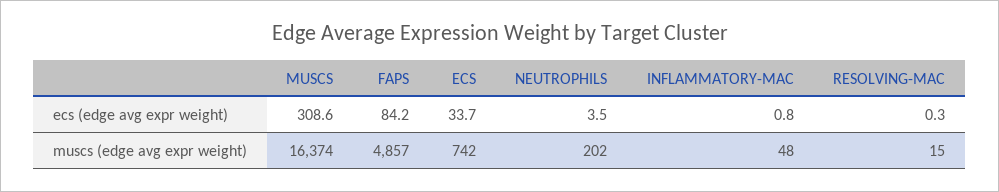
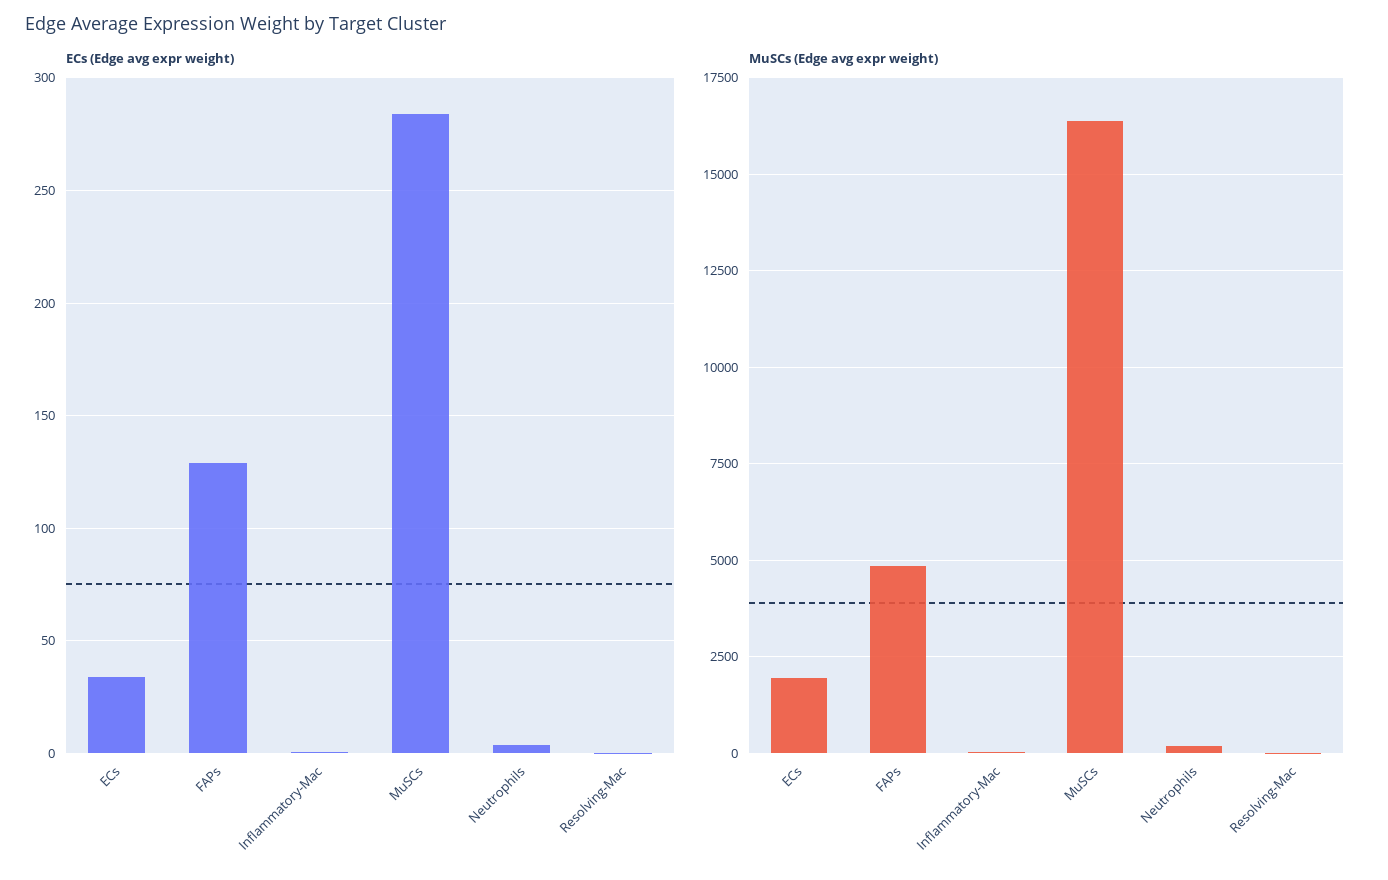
  {
    "ecs (edge avg expr weight)": {
-     "MUSCS": 308.6,
+     "MUSCS": 285,
-     "FAPS": 84.2,
+     "FAPS": 130,
      "ECS": 33.7,
      "NEUTROPHILS": 3.5,
      "INFLAMMATORY-MAC": 0.8,
      "RESOLVING-MAC": 0.3
    },
    "muscs (edge avg expr weight)": {
      "MUSCS": 16374,
      "FAPS": 4857,
-     "ECS": 742,
+     "ECS": 2000,
      "NEUTROPHILS": 202,
      "INFLAMMATORY-MAC": 48,
      "RESOLVING-MAC": 15
    }
  }

